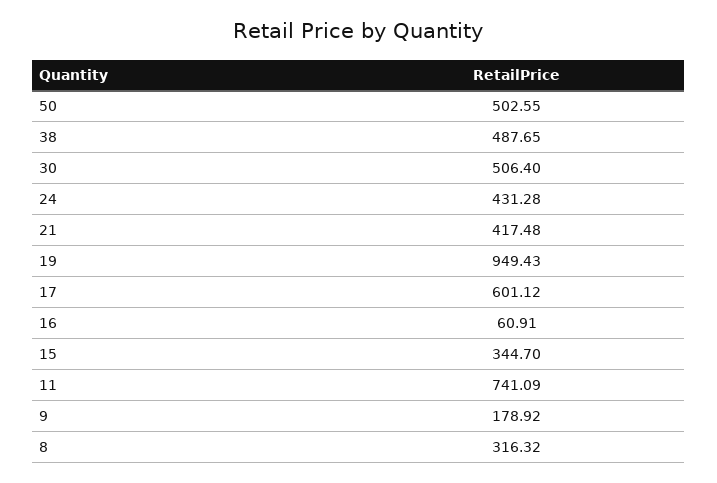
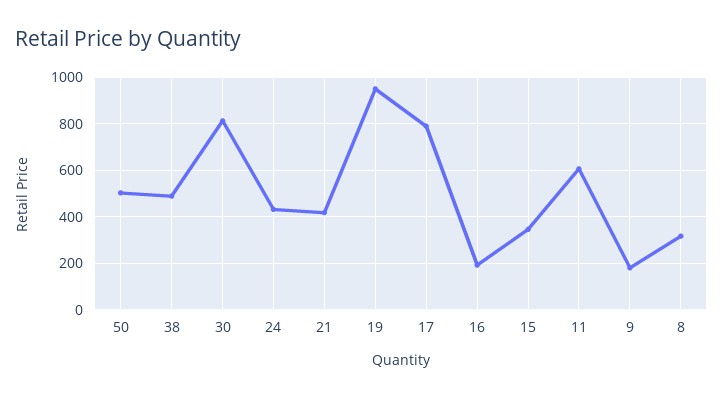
  {
    "50": 502.55,
    "38": 487.65,
-   "30": 506.4,
+   "30": 800,
    "24": 431.28,
    "21": 417.48,
    "19": 949.43,
-   "17": 601.12,
+   "17": 800,
-   "16": 60.91,
+   "16": 200,
    "15": 344.7,
-   "11": 741.09,
+   "11": 600,
    "9": 178.92,
    "8": 316.32
  }

